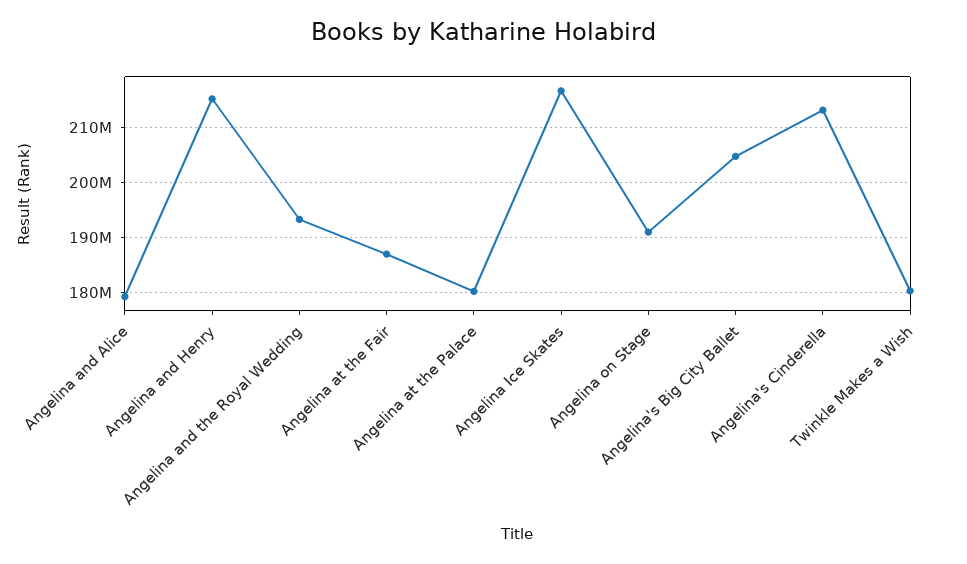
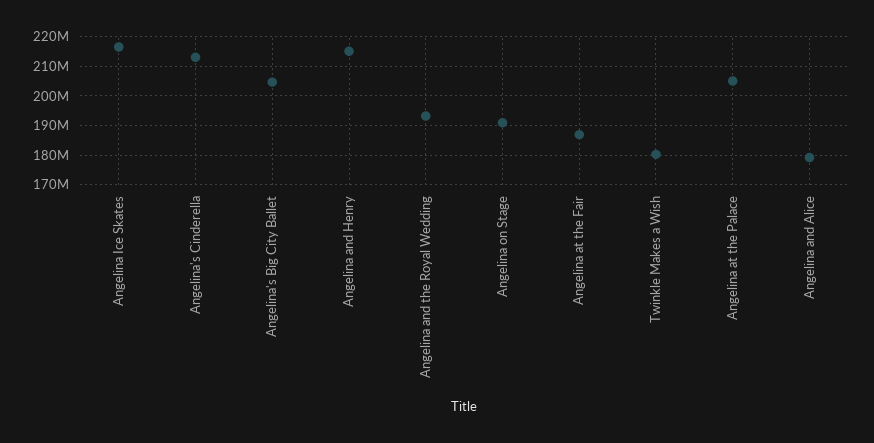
  {
    "Angelina and Alice": 180000000,
    "Angelina and Henry": 216000000,
    "Angelina and the Royal Wedding": 194000000,
    "Angelina at the Fair": 186000000,
-   "Angelina at the Palace": 180000000,
+   "Angelina at the Palace": 205000000,
    "Angelina Ice Skates": 216000000,
    "Angelina on Stage": 190000000,
    "Angelina's Big City Ballet": 204000000,
    "Angelina's Cinderella": 214000000,
    "Twinkle Makes a Wish": 180000000
  }

